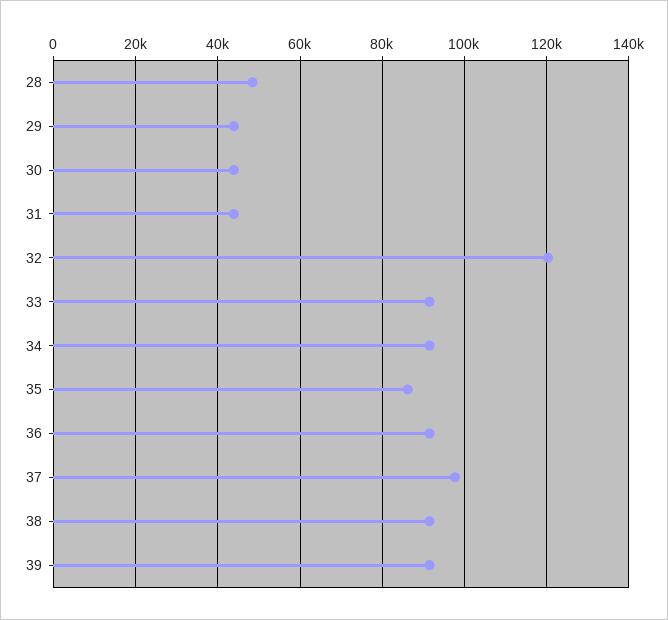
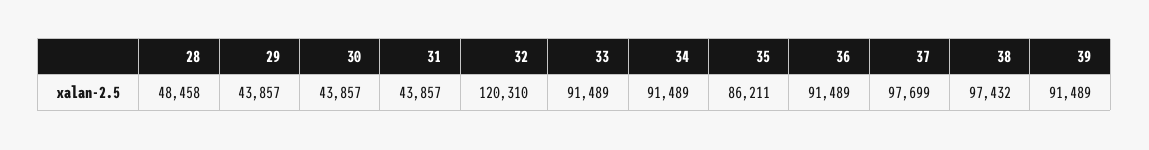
  {
    "28": 48458,
    "29": 43857,
    "30": 43857,
    "31": 43857,
    "32": 120310,
    "33": 91489,
    "34": 91489,
    "35": 86211,
    "36": 91489,
    "37": 97699,
-   "38": 92000,
+   "38": 97432,
    "39": 91489
  }

